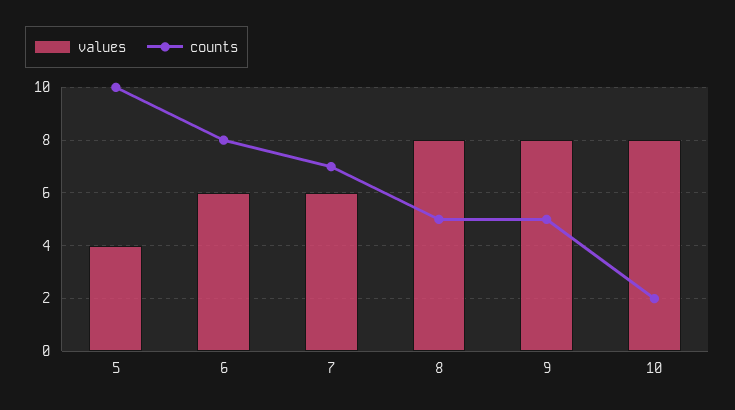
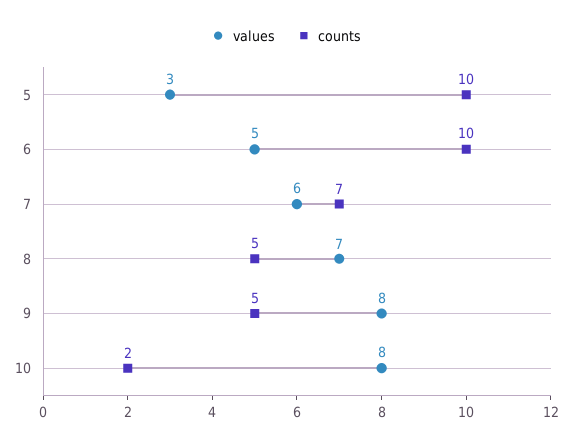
  {
    "values": {
-     "5": 4,
+     "5": 3,
-     "6": 6,
+     "6": 5,
      "7": 6,
-     "8": 8,
+     "8": 7,
      "9": 8,
      "10": 8
    },
    "counts": {
      "5": 10,
-     "6": 8,
+     "6": 10,
      "7": 7,
      "8": 5,
      "9": 5,
      "10": 2
    }
  }

